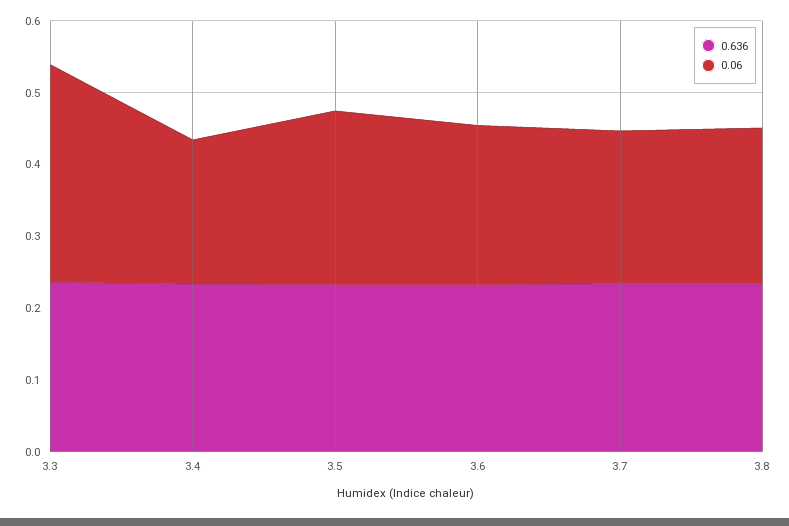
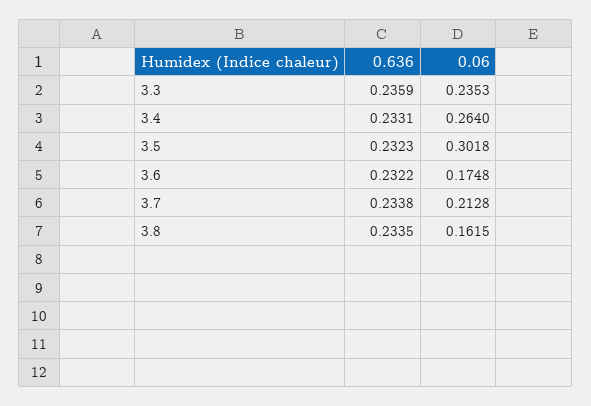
  {
    "0.636": {
      "3.3": 0.2359,
      "3.4": 0.2331,
      "3.5": 0.2323,
      "3.6": 0.2322,
      "3.7": 0.2338,
      "3.8": 0.2335
    },
    "0.06": {
-     "3.3": 0.3,
+     "3.3": 0.2353,
-     "3.4": 0.2,
+     "3.4": 0.264,
-     "3.5": 0.24,
+     "3.5": 0.3018,
-     "3.6": 0.22,
+     "3.6": 0.1748,
      "3.7": 0.2128,
-     "3.8": 0.22
+     "3.8": 0.1615
    }
  }

